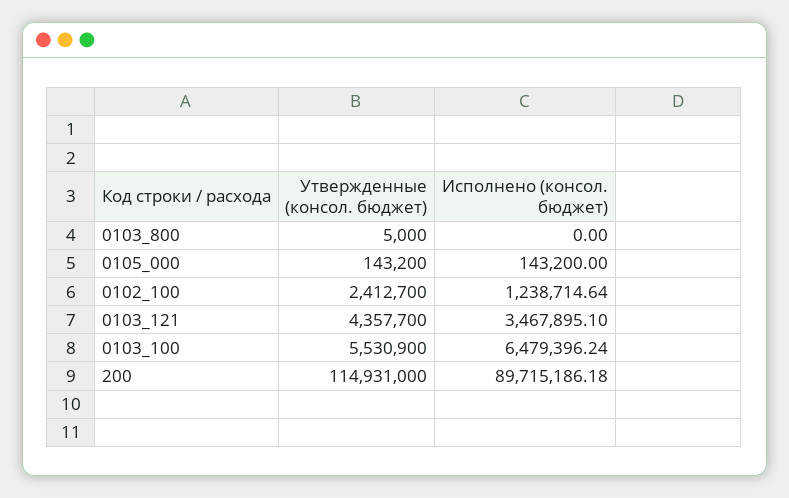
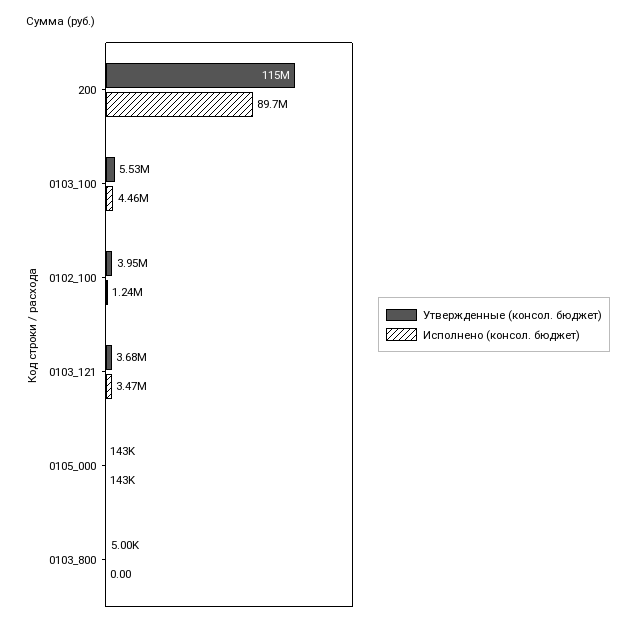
  {
    "Утвержденные (консол. бюджет)": {
      "0103_800": 5000,
      "0105_000": 143200,
-     "0102_100": 2412700,
+     "0102_100": 3950000,
-     "0103_121": 4357700,
+     "0103_121": 3680000,
      "0103_100": 5530900,
      "200": 114931000
    },
    "Исполнено (консол. бюджет)": {
      "0103_800": 0,
      "0105_000": 143200,
      "0102_100": 1238714.64,
      "0103_121": 3467895.1,
-     "0103_100": 6479396.24,
+     "0103_100": 4460000,
      "200": 89715186.18
    }
  }

